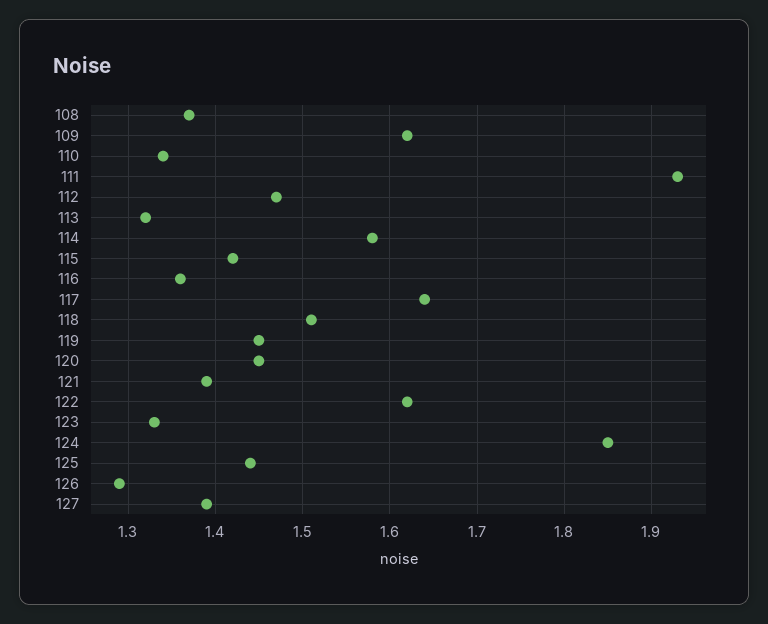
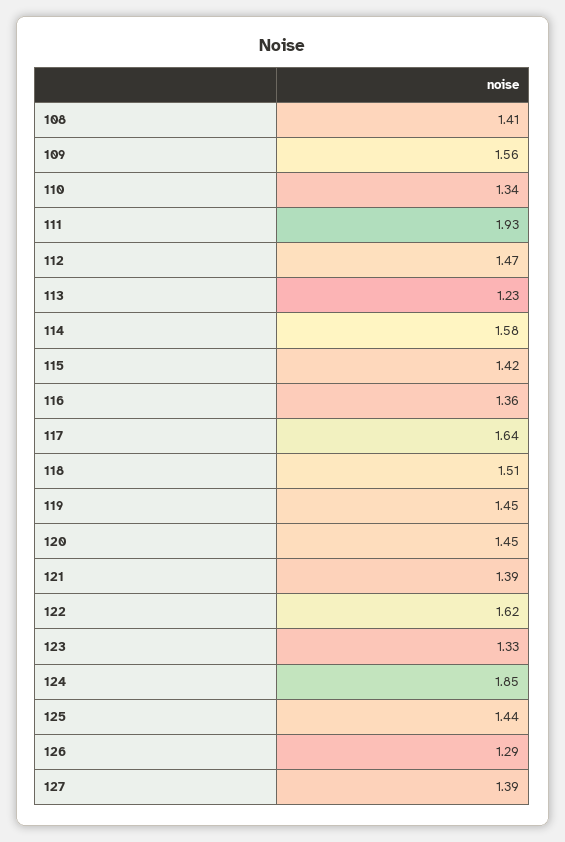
  {
-   "108": 1.37,
+   "108": 1.41,
-   "109": 1.62,
+   "109": 1.56,
    "110": 1.34,
    "111": 1.93,
    "112": 1.47,
-   "113": 1.32,
+   "113": 1.23,
    "114": 1.58,
    "115": 1.42,
    "116": 1.36,
    "117": 1.64,
    "118": 1.51,
    "119": 1.45,
    "120": 1.45,
    "121": 1.39,
    "122": 1.62,
    "123": 1.33,
    "124": 1.85,
    "125": 1.44,
    "126": 1.29,
    "127": 1.39
  }

